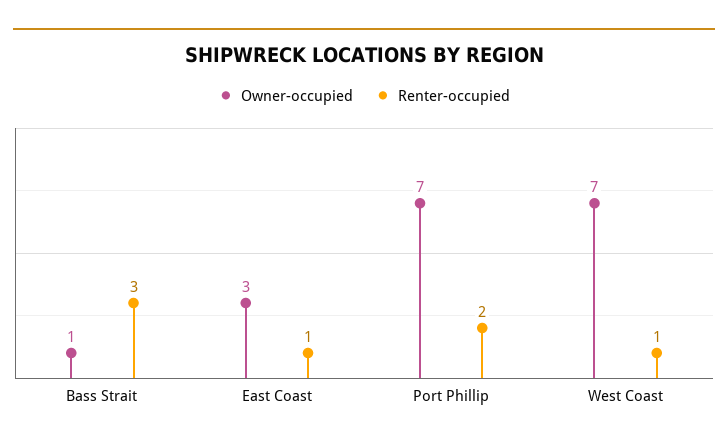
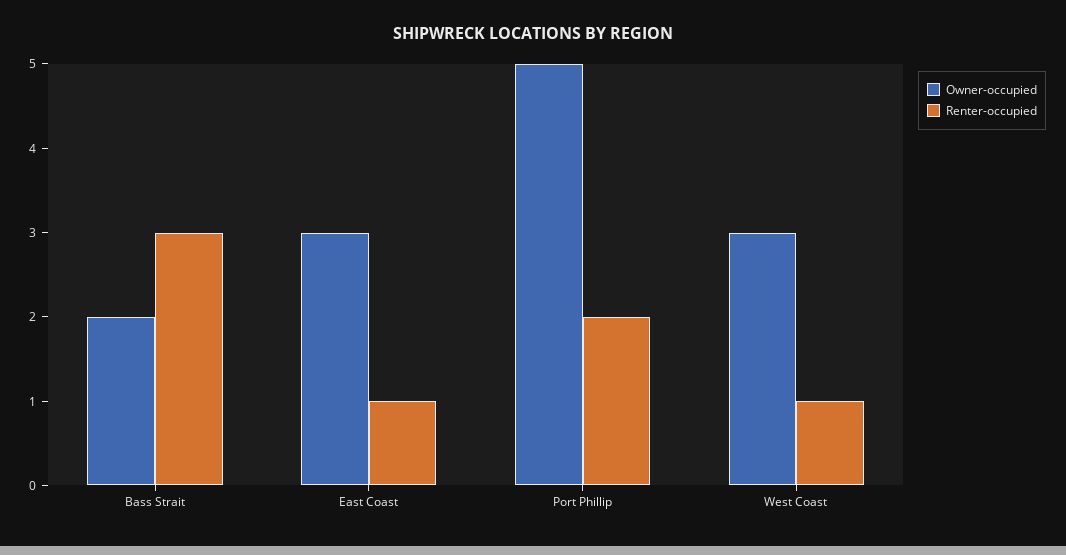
  {
    "Owner-occupied": {
-     "Bass Strait": 1,
+     "Bass Strait": 2,
      "East Coast": 3,
-     "Port Phillip": 7,
+     "Port Phillip": 5,
-     "West Coast": 7
+     "West Coast": 3
    },
    "Renter-occupied": {
      "Bass Strait": 3,
      "East Coast": 1,
      "Port Phillip": 2,
      "West Coast": 1
    }
  }

